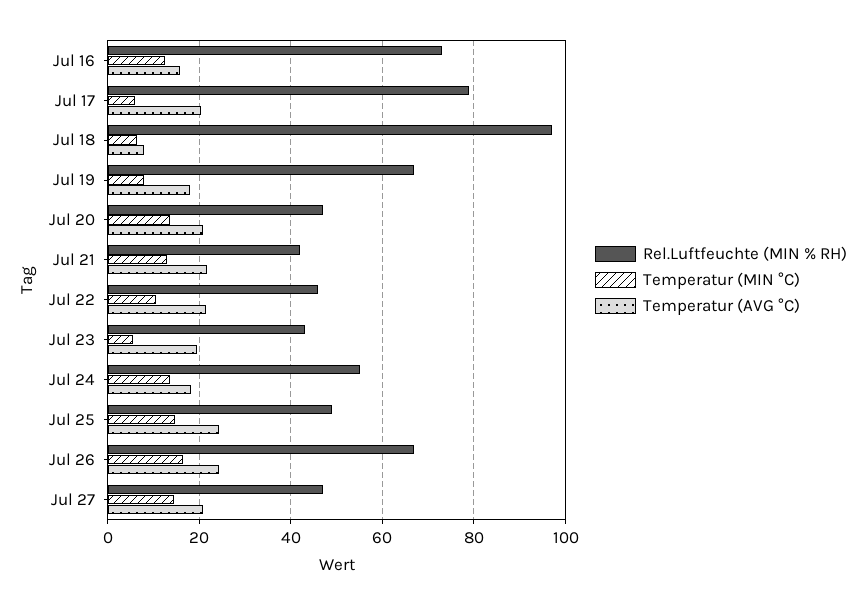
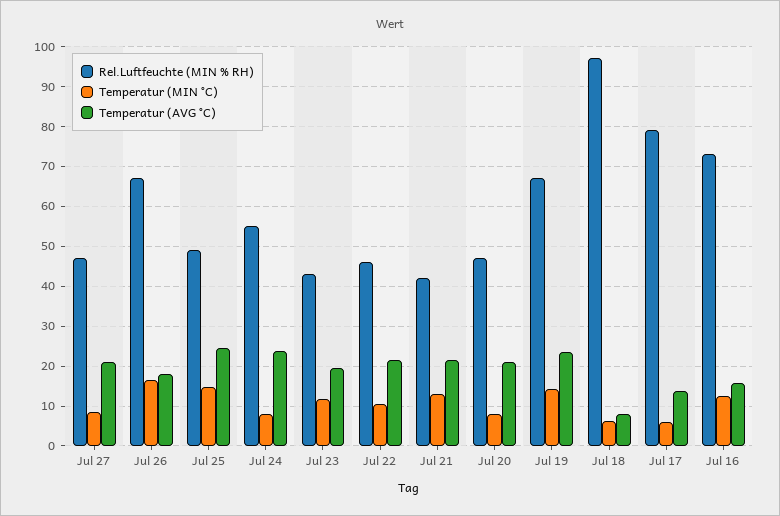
  {
    "Rel.Luftfeuchte (MIN % RH)": {
      "Jul 16": 74,
      "Jul 17": 80,
      "Jul 18": 98,
      "Jul 19": 68,
      "Jul 20": 48,
      "Jul 21": 42,
      "Jul 22": 46,
      "Jul 23": 44,
      "Jul 24": 56,
      "Jul 25": 50,
      "Jul 26": 68,
      "Jul 27": 48
    },
    "Temperatur (MIN °C)": {
      "Jul 16": 12,
      "Jul 17": 6,
      "Jul 18": 6,
-     "Jul 19": 8,
+     "Jul 19": 14,
-     "Jul 20": 14,
+     "Jul 20": 8,
      "Jul 21": 14,
      "Jul 22": 10,
-     "Jul 23": 6,
+     "Jul 23": 12,
-     "Jul 24": 14,
+     "Jul 24": 8,
      "Jul 25": 14,
      "Jul 26": 16,
-     "Jul 27": 14
+     "Jul 27": 8
    },
    "Temperatur (AVG °C)": {
      "Jul 16": 16,
-     "Jul 17": 20,
+     "Jul 17": 14,
      "Jul 18": 8,
-     "Jul 19": 18,
+     "Jul 19": 24,
      "Jul 20": 20,
      "Jul 21": 22,
      "Jul 22": 22,
      "Jul 23": 20,
-     "Jul 24": 18,
+     "Jul 24": 24,
      "Jul 25": 24,
-     "Jul 26": 24,
+     "Jul 26": 18,
      "Jul 27": 20
    }
  }

